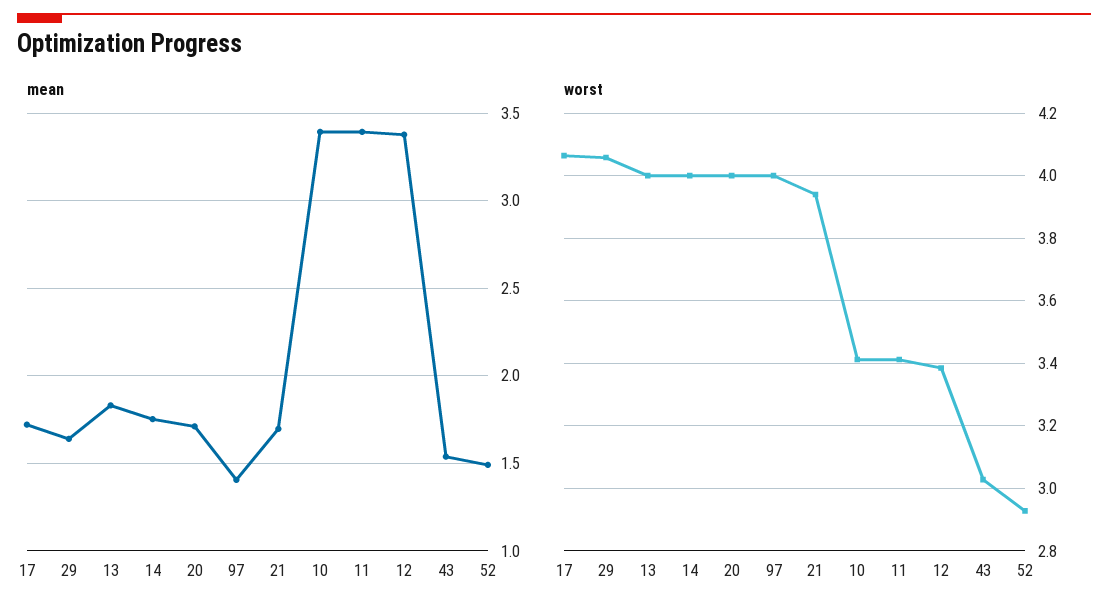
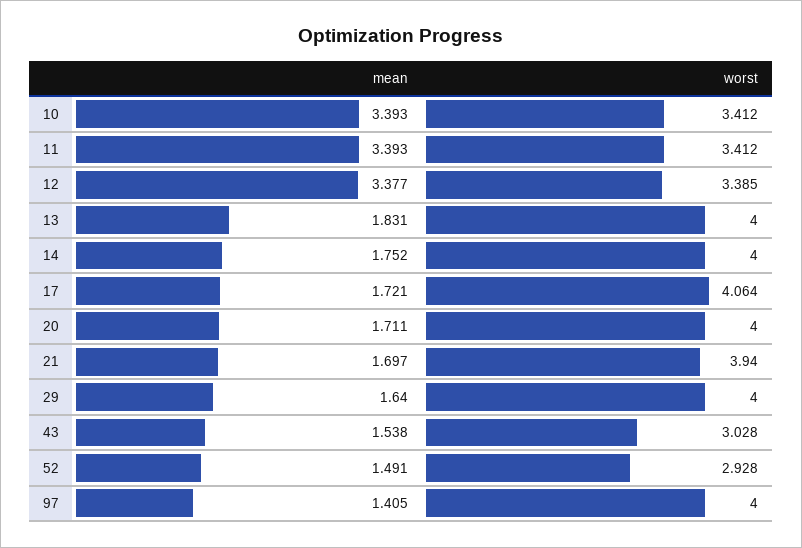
  {
    "mean": {
      "17": 1.721,
      "29": 1.64,
      "13": 1.831,
      "14": 1.752,
      "20": 1.711,
      "97": 1.405,
      "21": 1.697,
      "10": 3.393,
      "11": 3.393,
      "12": 3.377,
      "43": 1.538,
      "52": 1.491
    },
    "worst": {
      "17": 4.064,
-     "29": 4.06,
+     "29": 4,
      "13": 4,
      "14": 4,
      "20": 4,
      "97": 4,
      "21": 3.94,
      "10": 3.412,
      "11": 3.412,
      "12": 3.385,
      "43": 3.028,
      "52": 2.928
    }
  }

